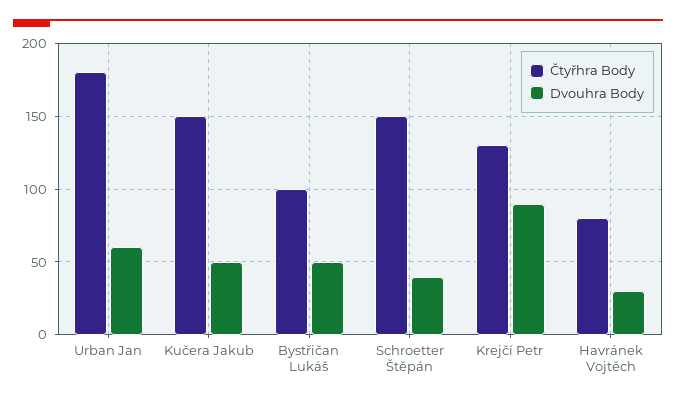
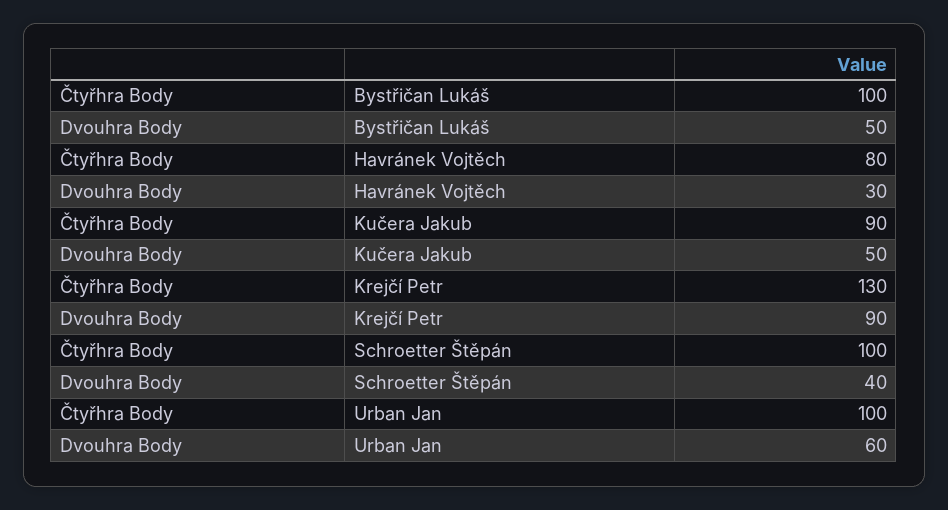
  {
    "Čtyřhra Body": {
-     "Urban Jan": 180,
+     "Urban Jan": 100,
-     "Kučera Jakub": 150,
+     "Kučera Jakub": 90,
      "Bystřičan Lukáš": 100,
-     "Schroetter Štěpán": 150,
+     "Schroetter Štěpán": 100,
      "Krejčí Petr": 130,
      "Havránek Vojtěch": 80
    },
    "Dvouhra Body": {
      "Urban Jan": 60,
      "Kučera Jakub": 50,
      "Bystřičan Lukáš": 50,
      "Schroetter Štěpán": 40,
      "Krejčí Petr": 90,
      "Havránek Vojtěch": 30
    }
  }

